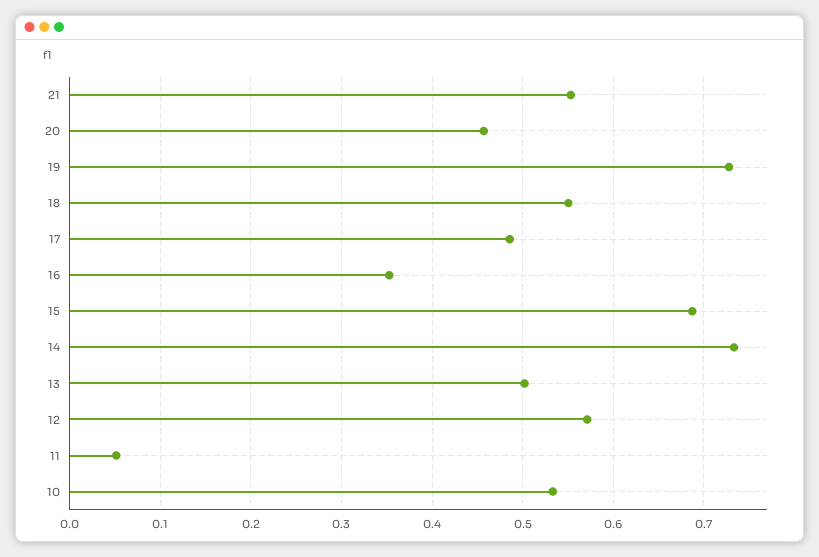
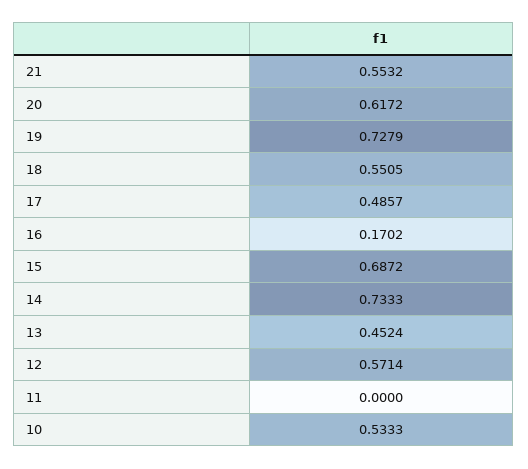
  {
    "21": 0.5532,
-   "20": 0.46,
+   "20": 0.6172,
    "19": 0.7279,
    "18": 0.5505,
    "17": 0.4857,
-   "16": 0.35,
+   "16": 0.1702,
    "15": 0.6872,
    "14": 0.7333,
-   "13": 0.5,
+   "13": 0.4524,
    "12": 0.5714,
-   "11": 0.05,
+   "11": 0,
    "10": 0.5333
  }

